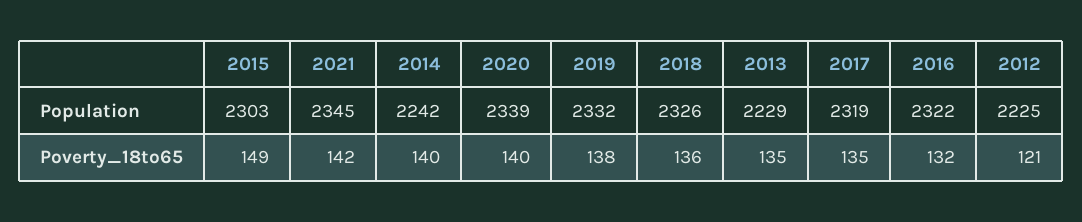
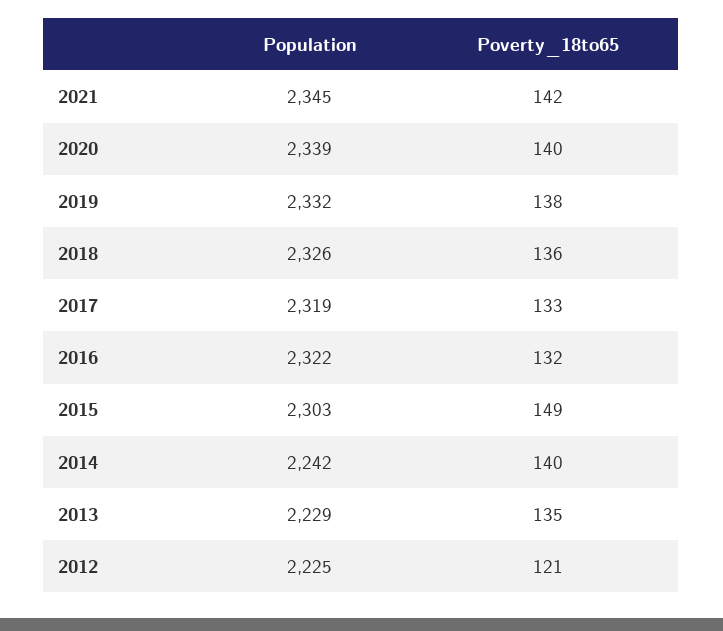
  {
    "2015": {
      "Population": 2303,
      "Poverty_18to65": 149
    },
    "2021": {
      "Population": 2345,
      "Poverty_18to65": 142
    },
    "2014": {
      "Population": 2242,
      "Poverty_18to65": 140
    },
    "2020": {
      "Population": 2339,
      "Poverty_18to65": 140
    },
    "2019": {
      "Population": 2332,
      "Poverty_18to65": 138
    },
    "2018": {
      "Population": 2326,
      "Poverty_18to65": 136
    },
    "2013": {
      "Population": 2229,
      "Poverty_18to65": 135
    },
    "2017": {
      "Population": 2319,
-     "Poverty_18to65": 135
+     "Poverty_18to65": 133
    },
    "2016": {
      "Population": 2322,
      "Poverty_18to65": 132
    },
    "2012": {
      "Population": 2225,
      "Poverty_18to65": 121
    }
  }

